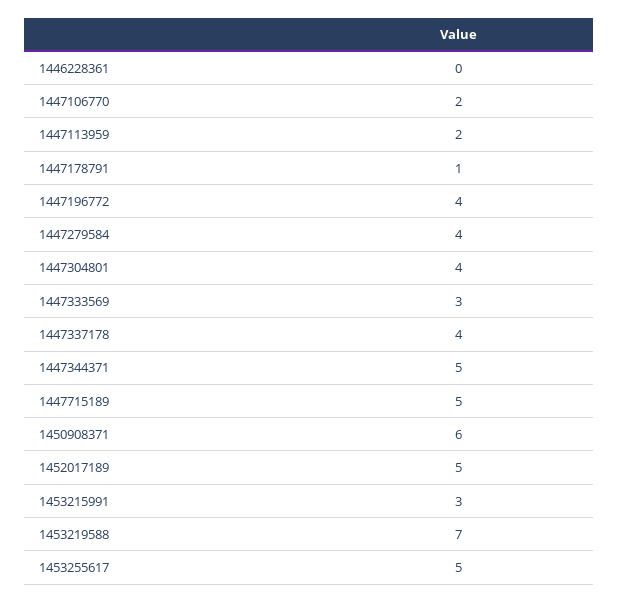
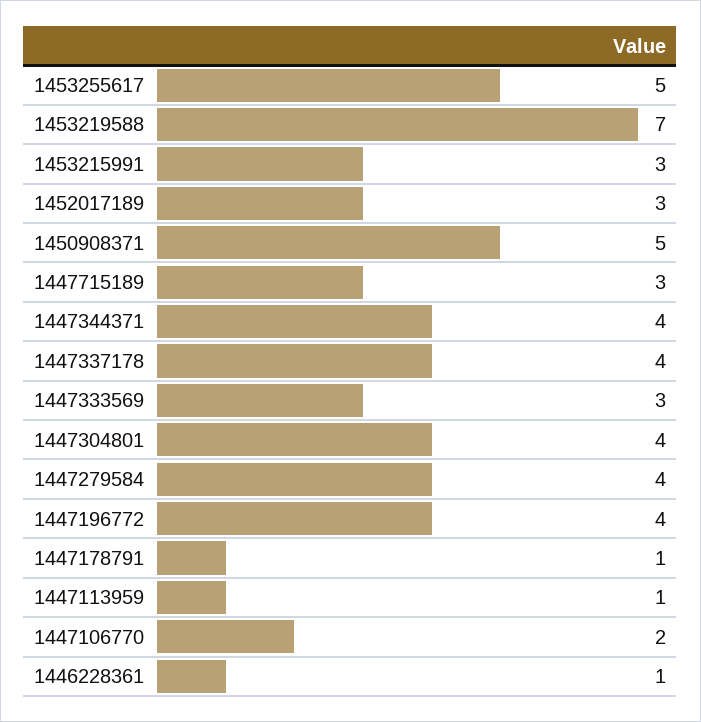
  {
-   "1446228361": 0,
+   "1446228361": 1,
    "1447106770": 2,
-   "1447113959": 2,
+   "1447113959": 1,
    "1447178791": 1,
    "1447196772": 4,
    "1447279584": 4,
    "1447304801": 4,
    "1447333569": 3,
    "1447337178": 4,
-   "1447344371": 5,
+   "1447344371": 4,
-   "1447715189": 5,
+   "1447715189": 3,
-   "1450908371": 6,
+   "1450908371": 5,
-   "1452017189": 5,
+   "1452017189": 3,
    "1453215991": 3,
    "1453219588": 7,
    "1453255617": 5
  }

